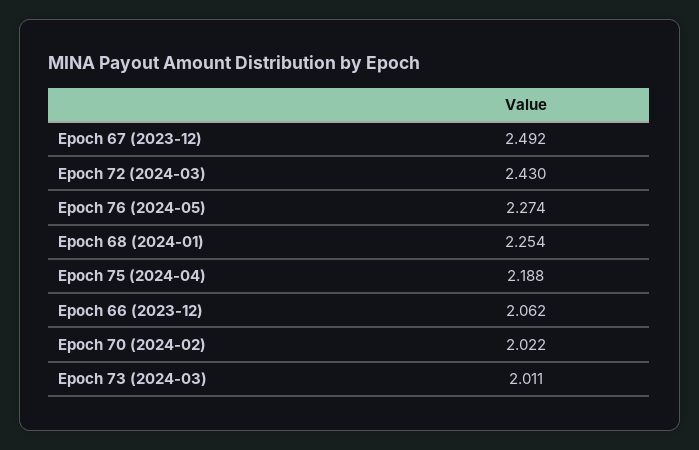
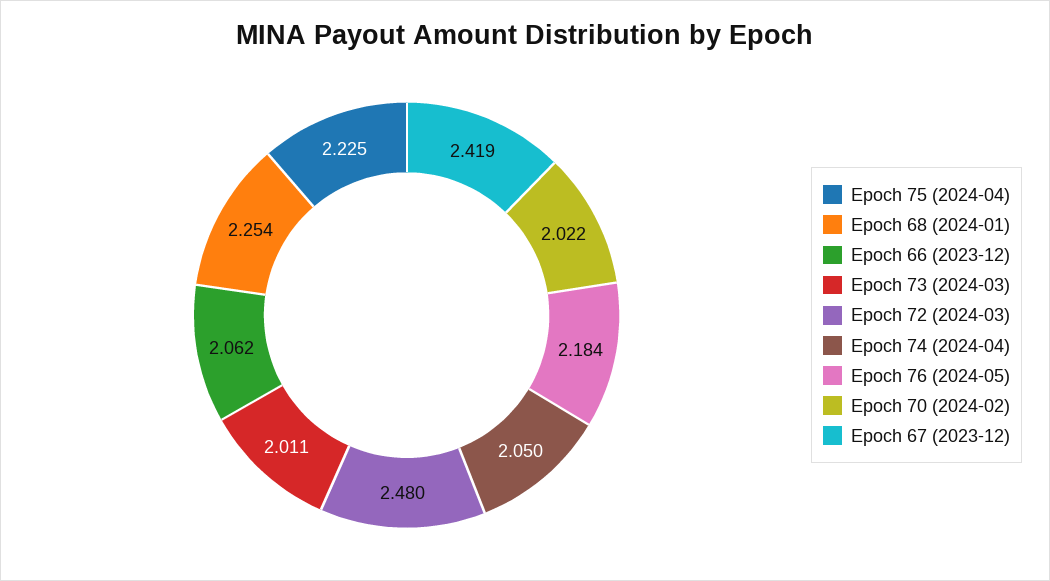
  {
-   "Epoch 67 (2023-12)": 2.492,
+   "Epoch 67 (2023-12)": 2.419,
-   "Epoch 72 (2024-03)": 2.43,
+   "Epoch 72 (2024-03)": 2.48,
-   "Epoch 76 (2024-05)": 2.274,
+   "Epoch 76 (2024-05)": 2.184,
    "Epoch 68 (2024-01)": 2.254,
-   "Epoch 75 (2024-04)": 2.188,
+   "Epoch 75 (2024-04)": 2.225,
    "Epoch 66 (2023-12)": 2.062,
    "Epoch 70 (2024-02)": 2.022,
-   "Epoch 73 (2024-03)": 2.011
+   "Epoch 73 (2024-03)": 2.011,
+   "Epoch 74 (2024-04)": 2.05
  }

